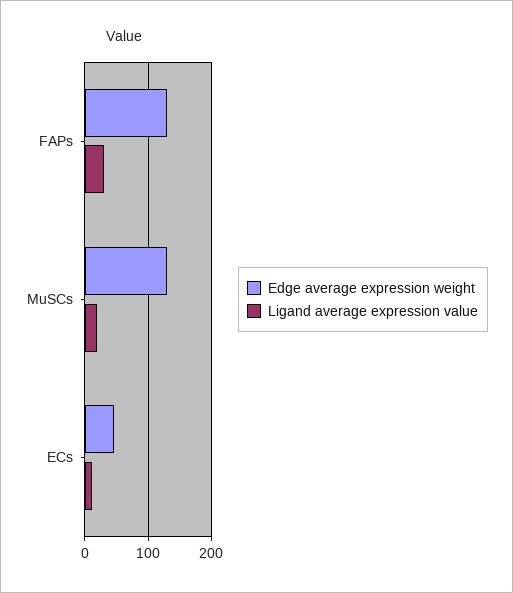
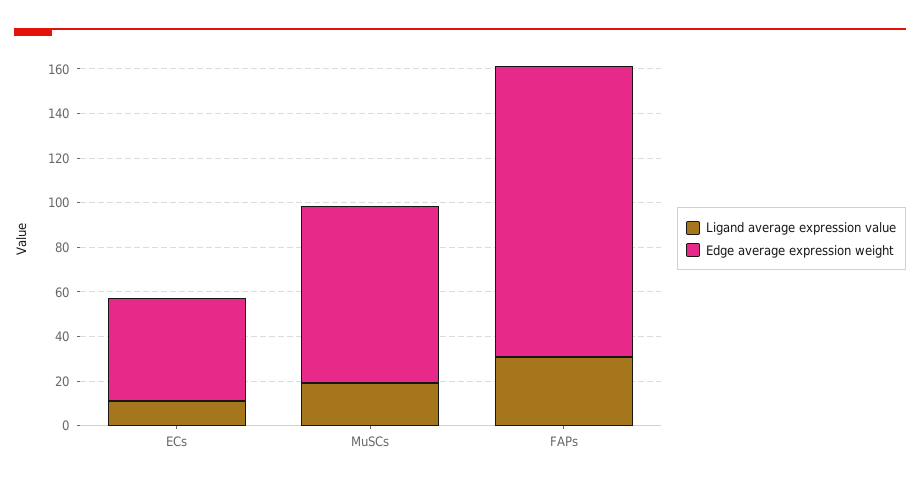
  {
    "Edge average expression weight": {
      "FAPs": 130,
-     "MuSCs": 130,
+     "MuSCs": 80,
      "ECs": 45
    },
    "Ligand average expression value": {
      "FAPs": 30,
      "MuSCs": 20,
      "ECs": 10
    }
  }

